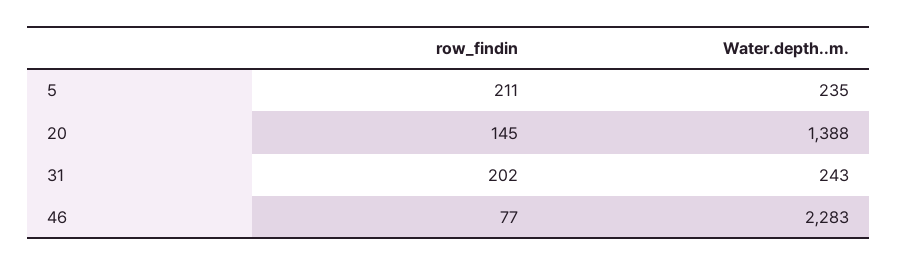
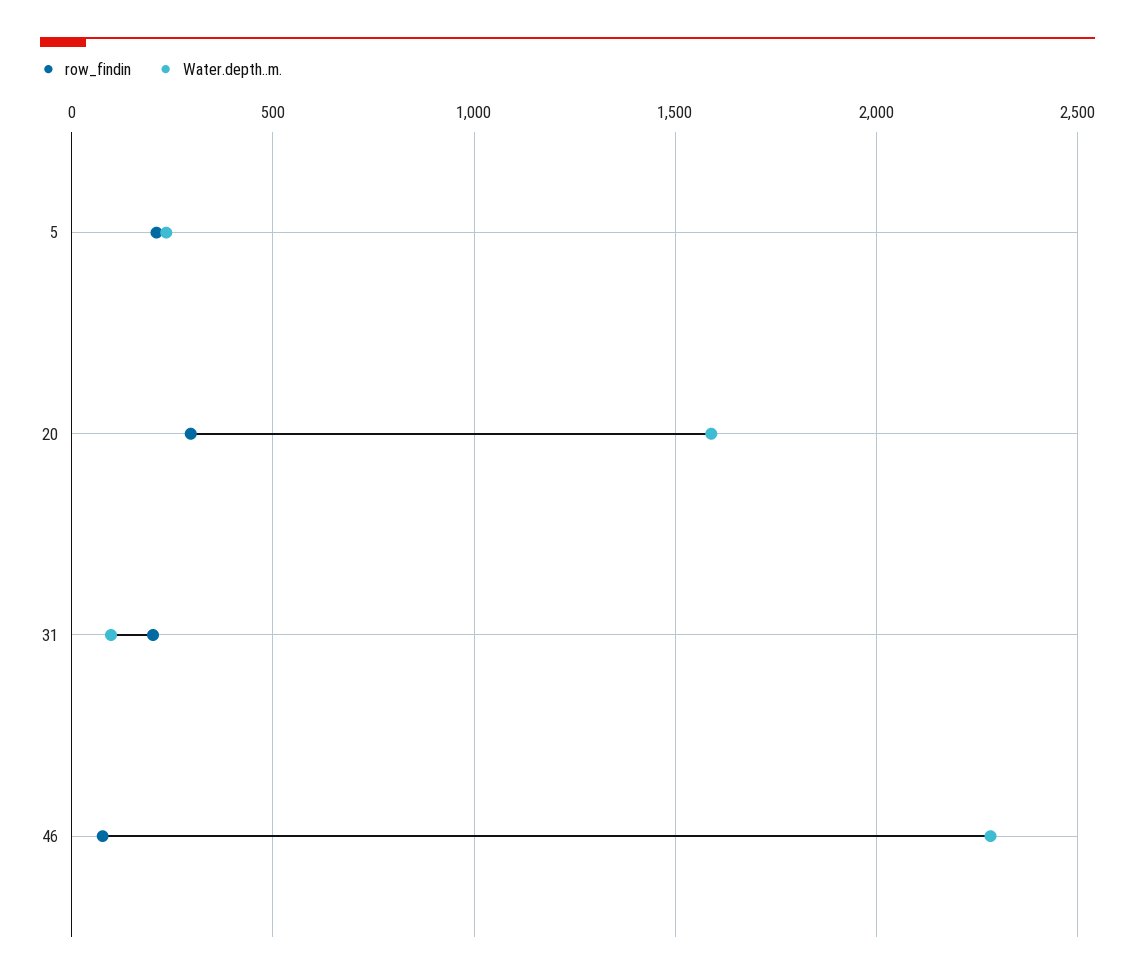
  {
    "row_findin": {
      "5": 211,
-     "20": 145,
+     "20": 300,
      "31": 202,
      "46": 77
    },
    "Water.depth..m.": {
      "5": 235,
-     "20": 1388,
+     "20": 1600,
-     "31": 243,
+     "31": 100,
      "46": 2283
    }
  }

